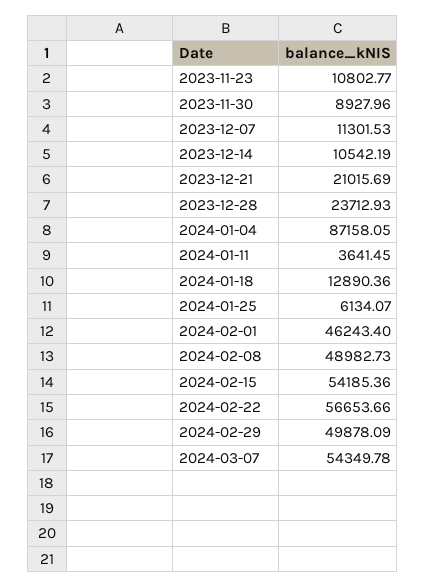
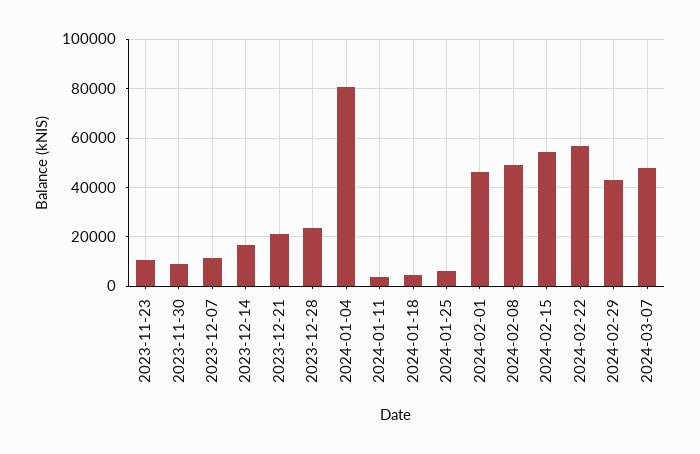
  {
    "2023-11-23": 10802.77,
    "2023-11-30": 8927.96,
    "2023-12-07": 11301.53,
-   "2023-12-14": 10542.19,
+   "2023-12-14": 17500,
    "2023-12-21": 21015.69,
    "2023-12-28": 23712.93,
-   "2024-01-04": 87158.05,
+   "2024-01-04": 80000,
    "2024-01-11": 3641.45,
-   "2024-01-18": 12890.36,
+   "2024-01-18": 5000,
    "2024-01-25": 6134.07,
    "2024-02-01": 46243.4,
    "2024-02-08": 48982.73,
    "2024-02-15": 54185.36,
    "2024-02-22": 56653.66,
-   "2024-02-29": 49878.09,
+   "2024-02-29": 42500,
-   "2024-03-07": 54349.78
+   "2024-03-07": 47500
  }

